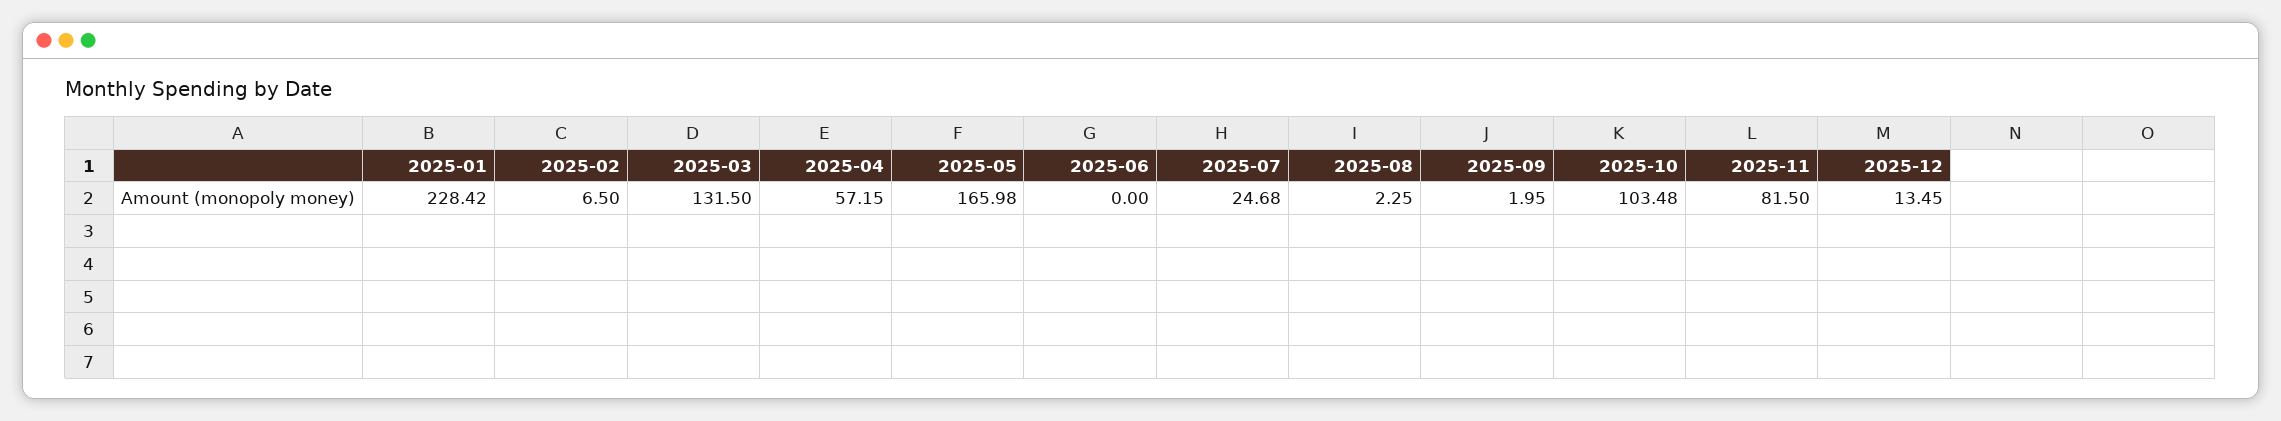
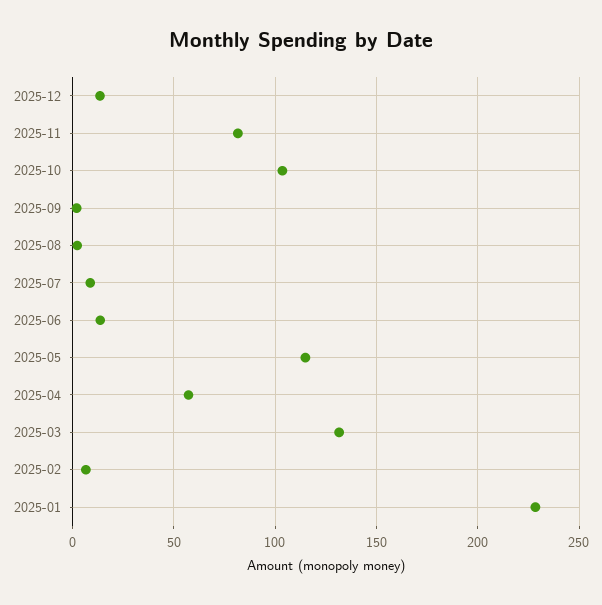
  {
    "2025-01": 228.42,
    "2025-02": 6.5,
    "2025-03": 131.5,
    "2025-04": 57.15,
-   "2025-05": 165.98,
+   "2025-05": 115,
-   "2025-06": 0,
+   "2025-06": 15,
-   "2025-07": 24.68,
+   "2025-07": 10,
    "2025-08": 2.25,
    "2025-09": 1.95,
    "2025-10": 103.48,
    "2025-11": 81.5,
    "2025-12": 13.45
  }

